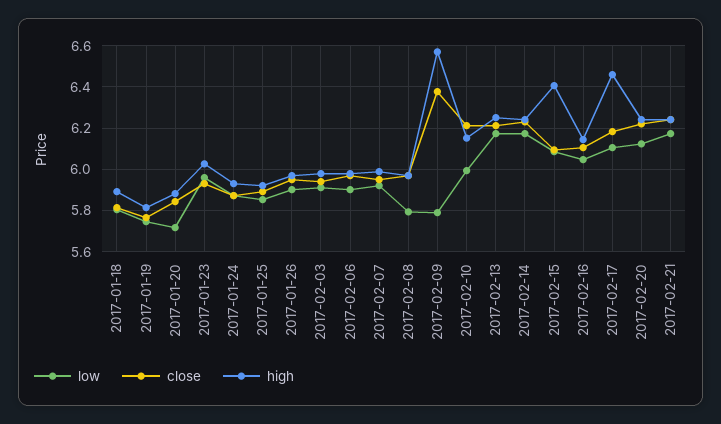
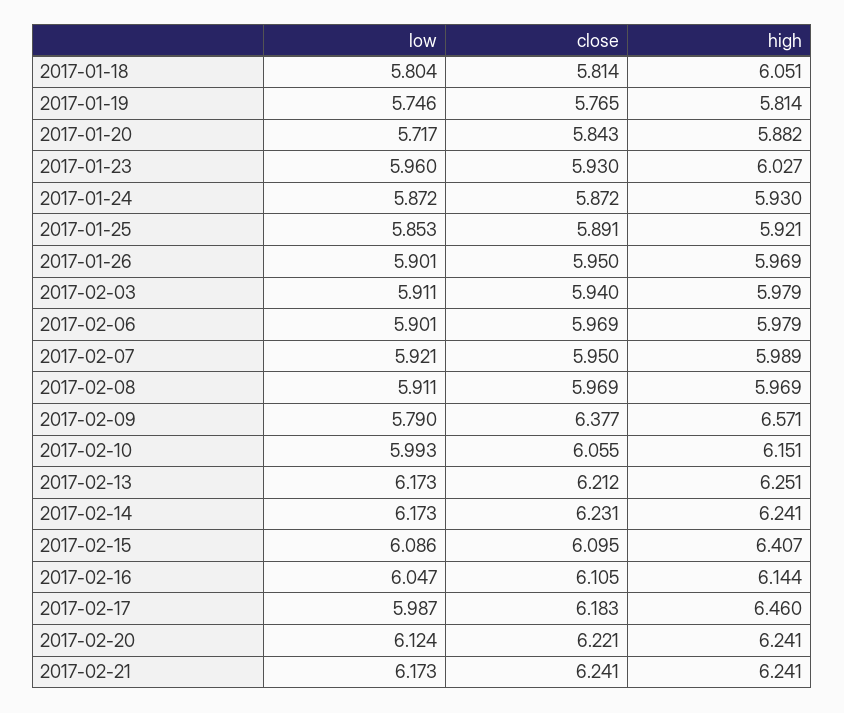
  {
    "low": {
      "2017-01-18": 5.804,
      "2017-01-19": 5.746,
      "2017-01-20": 5.717,
      "2017-01-23": 5.96,
      "2017-01-24": 5.872,
      "2017-01-25": 5.853,
      "2017-01-26": 5.901,
      "2017-02-03": 5.911,
      "2017-02-06": 5.901,
      "2017-02-07": 5.921,
-     "2017-02-08": 5.8,
+     "2017-02-08": 5.911,
      "2017-02-09": 5.79,
      "2017-02-10": 5.993,
      "2017-02-13": 6.173,
      "2017-02-14": 6.173,
      "2017-02-15": 6.086,
      "2017-02-16": 6.047,
-     "2017-02-17": 6.1,
+     "2017-02-17": 5.987,
      "2017-02-20": 6.124,
      "2017-02-21": 6.173
    },
    "close": {
      "2017-01-18": 5.814,
      "2017-01-19": 5.765,
      "2017-01-20": 5.843,
      "2017-01-23": 5.93,
      "2017-01-24": 5.872,
      "2017-01-25": 5.891,
      "2017-01-26": 5.95,
      "2017-02-03": 5.94,
      "2017-02-06": 5.969,
      "2017-02-07": 5.95,
      "2017-02-08": 5.969,
      "2017-02-09": 6.377,
-     "2017-02-10": 6.2,
+     "2017-02-10": 6.055,
      "2017-02-13": 6.212,
      "2017-02-14": 6.231,
      "2017-02-15": 6.095,
      "2017-02-16": 6.105,
      "2017-02-17": 6.183,
      "2017-02-20": 6.221,
      "2017-02-21": 6.241
    },
    "high": {
-     "2017-01-18": 5.9,
+     "2017-01-18": 6.051,
      "2017-01-19": 5.814,
      "2017-01-20": 5.882,
      "2017-01-23": 6.027,
      "2017-01-24": 5.93,
      "2017-01-25": 5.921,
      "2017-01-26": 5.969,
      "2017-02-03": 5.979,
      "2017-02-06": 5.979,
      "2017-02-07": 5.989,
      "2017-02-08": 5.969,
      "2017-02-09": 6.571,
      "2017-02-10": 6.151,
      "2017-02-13": 6.251,
      "2017-02-14": 6.241,
      "2017-02-15": 6.407,
      "2017-02-16": 6.144,
      "2017-02-17": 6.46,
      "2017-02-20": 6.241,
      "2017-02-21": 6.241
    }
  }

